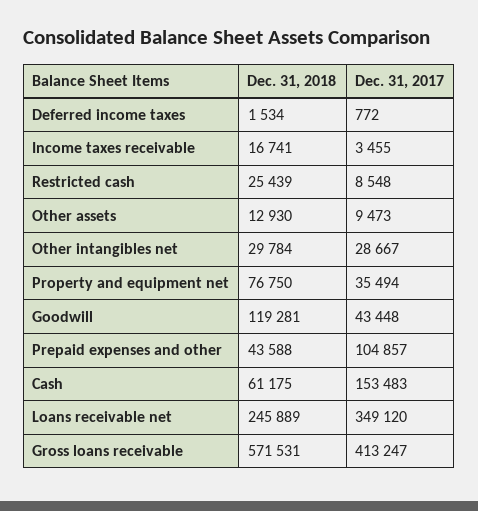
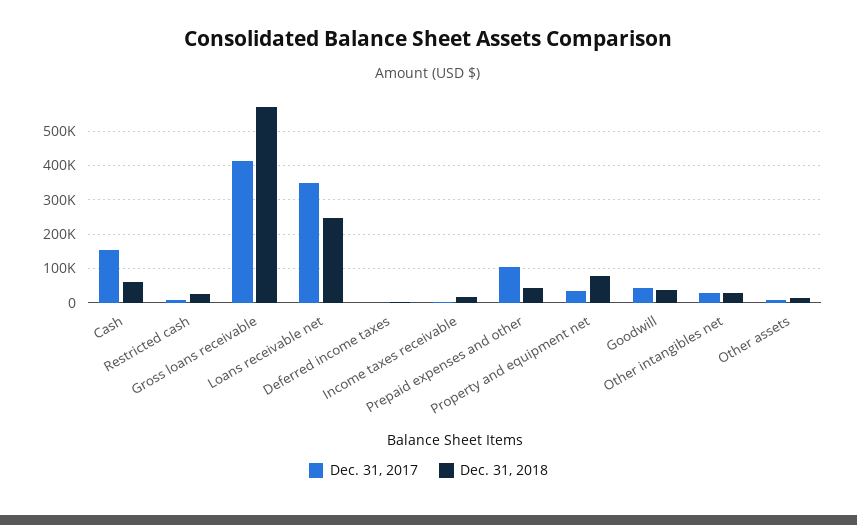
  {
    "Dec. 31, 2018": {
      "Deferred income taxes": 1534,
      "Income taxes receivable": 16741,
      "Restricted cash": 25439,
      "Other assets": 12930,
      "Other intangibles net": 29784,
      "Property and equipment net": 76750,
-     "Goodwill": 119281,
+     "Goodwill": 40000,
      "Prepaid expenses and other": 43588,
      "Cash": 61175,
      "Loans receivable net": 245889,
      "Gross loans receivable": 571531
    },
    "Dec. 31, 2017": {
      "Deferred income taxes": 772,
      "Income taxes receivable": 3455,
      "Restricted cash": 8548,
      "Other assets": 9473,
      "Other intangibles net": 28667,
      "Property and equipment net": 35494,
      "Goodwill": 43448,
      "Prepaid expenses and other": 104857,
      "Cash": 153483,
      "Loans receivable net": 349120,
      "Gross loans receivable": 413247
    }
  }

